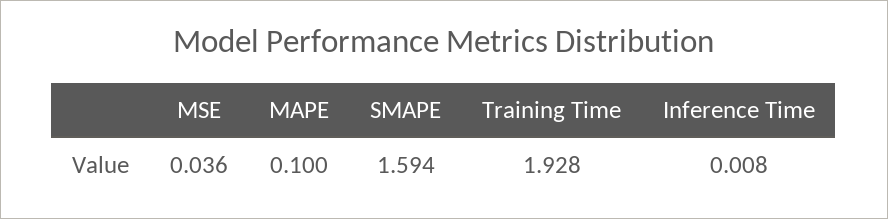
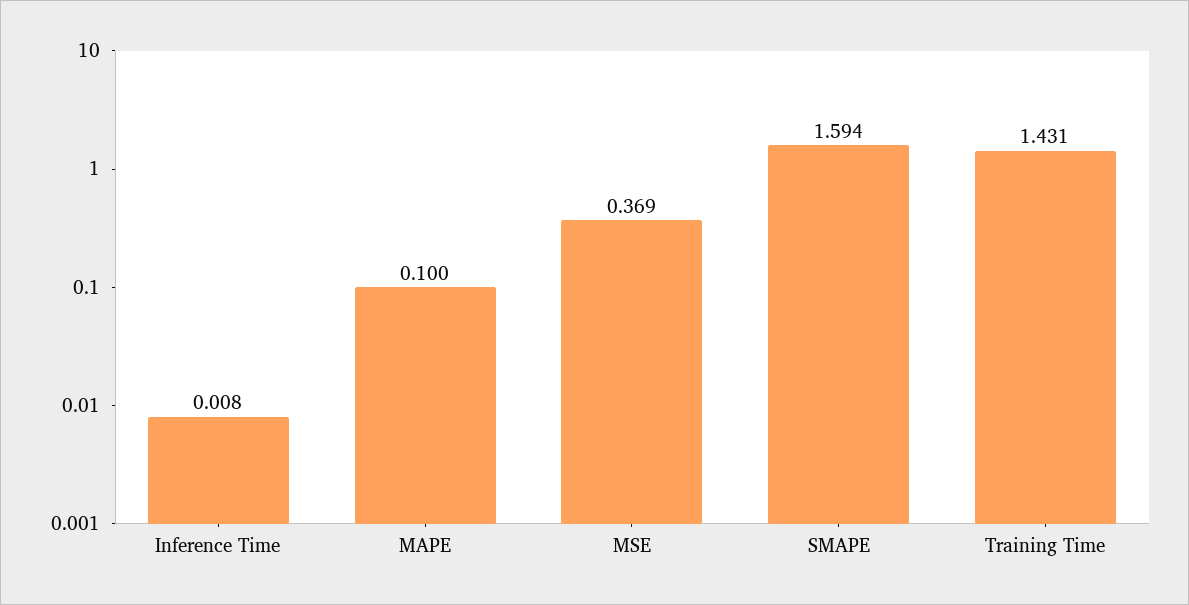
  {
-   "MSE": 0.036,
+   "MSE": 0.369,
    "MAPE": 0.1,
    "SMAPE": 1.594,
-   "Training Time": 1.928,
+   "Training Time": 1.431,
    "Inference Time": 0.008
  }

